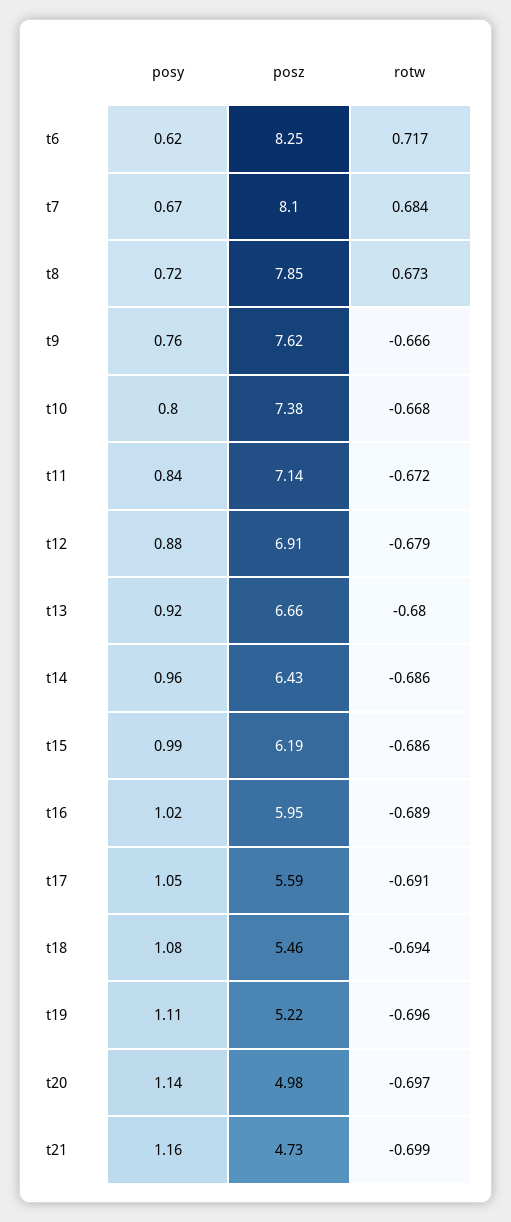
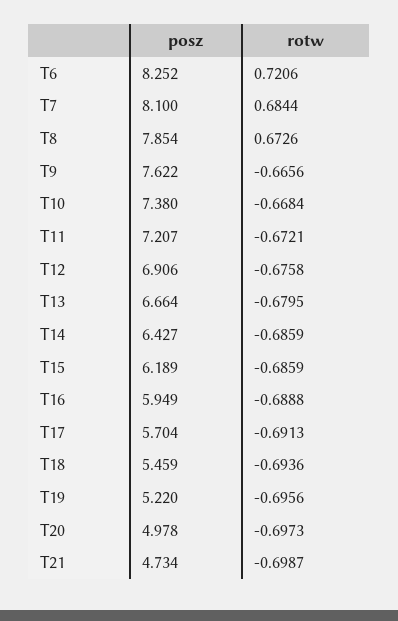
  {
-   "posy": {
-     "t6": 0.62,
-     "t7": 0.67,
-     "t8": 0.72,
-     "t9": 0.76,
-     "t10": 0.8,
-     "t11": 0.84,
-     "t12": 0.88,
-     "t13": 0.92,
-     "t14": 0.96,
-     "t15": 0.99,
-     "t16": 1.02,
-     "t17": 1.05,
-     "t18": 1.08,
-     "t19": 1.11,
-     "t20": 1.14,
-     "t21": 1.16
-   },
    "posz": {
      "t6": 8.252,
      "t7": 8.1,
      "t8": 7.854,
      "t9": 7.622,
      "t10": 7.38,
-     "t11": 7.14,
+     "t11": 7.207,
      "t12": 6.906,
      "t13": 6.664,
      "t14": 6.427,
      "t15": 6.189,
      "t16": 5.949,
-     "t17": 5.59,
+     "t17": 5.704,
      "t18": 5.459,
      "t19": 5.22,
      "t20": 4.978,
      "t21": 4.734
    },
    "rotw": {
-     "t6": 0.717,
+     "t6": 0.7206,
      "t7": 0.6844,
      "t8": 0.6726,
      "t9": -0.6656,
      "t10": -0.6684,
      "t11": -0.6721,
-     "t12": -0.679,
+     "t12": -0.6758,
      "t13": -0.6795,
      "t14": -0.6859,
      "t15": -0.6859,
      "t16": -0.6888,
      "t17": -0.6913,
      "t18": -0.6936,
      "t19": -0.6956,
      "t20": -0.6973,
      "t21": -0.6987
    }
  }

